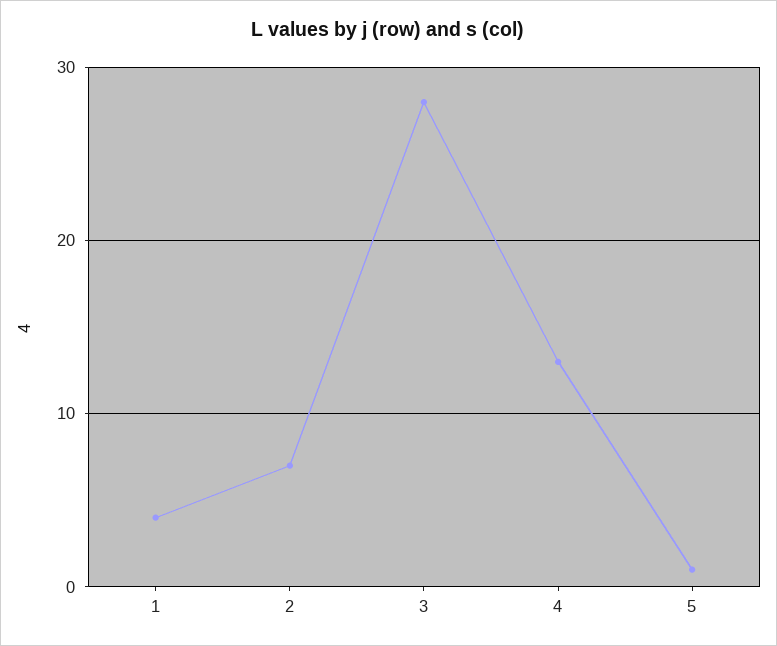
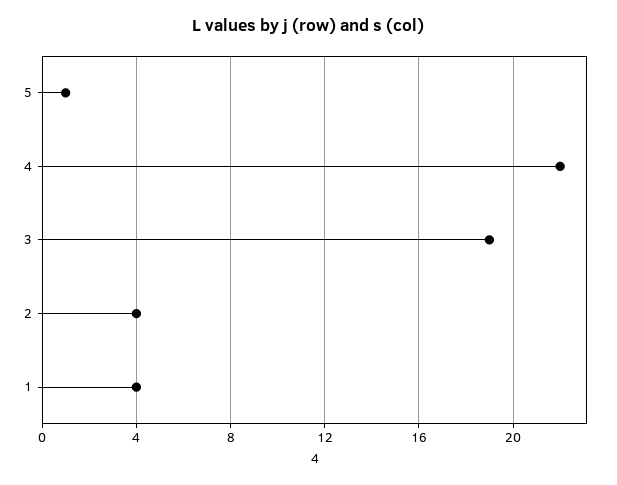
  {
    "1": 4,
-   "2": 7,
+   "2": 4,
-   "3": 28,
+   "3": 19,
-   "4": 13,
+   "4": 22,
    "5": 1
  }

